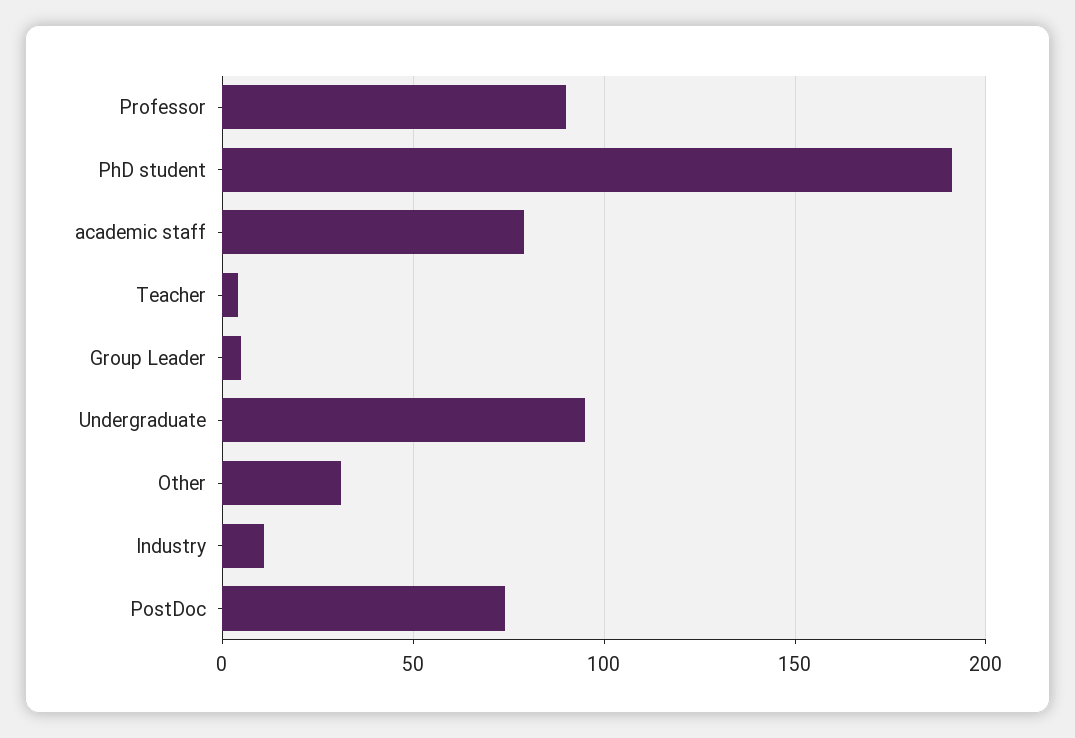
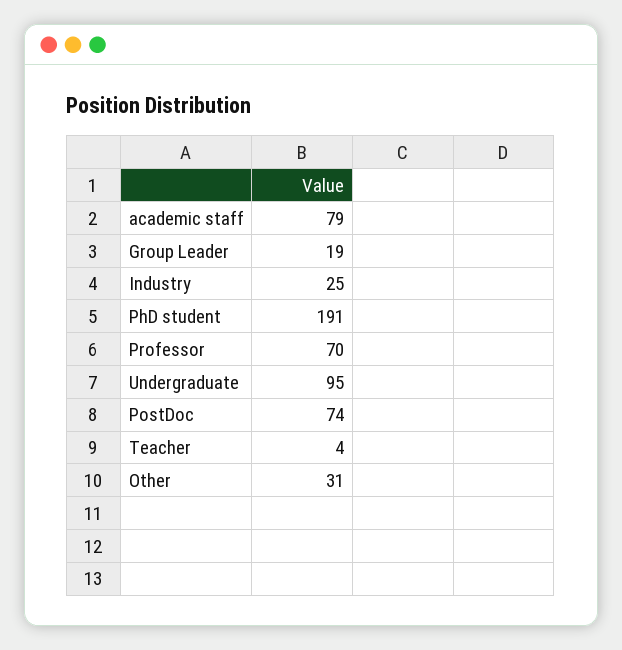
  {
-   "Professor": 90,
+   "Professor": 70,
    "PhD student": 191,
    "academic staff": 79,
    "Teacher": 4,
-   "Group Leader": 5,
+   "Group Leader": 19,
    "Undergraduate": 95,
    "Other": 31,
-   "Industry": 10,
+   "Industry": 25,
    "PostDoc": 74
  }

